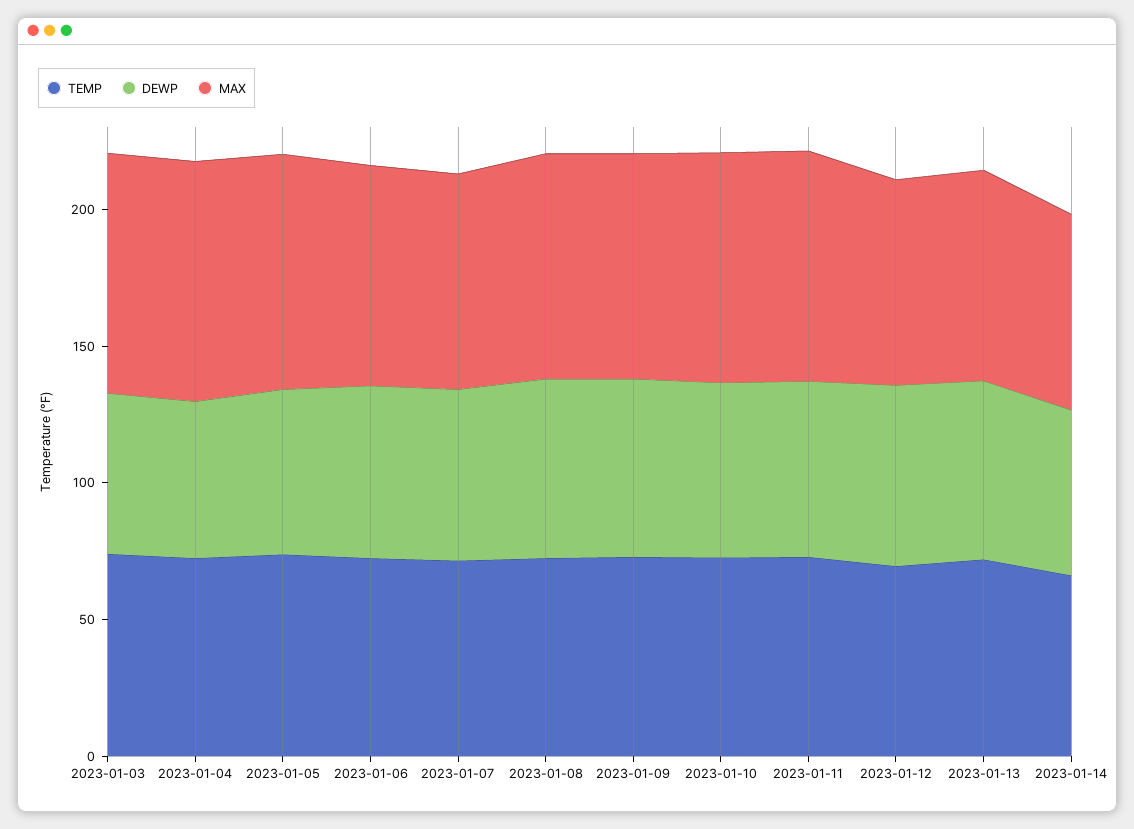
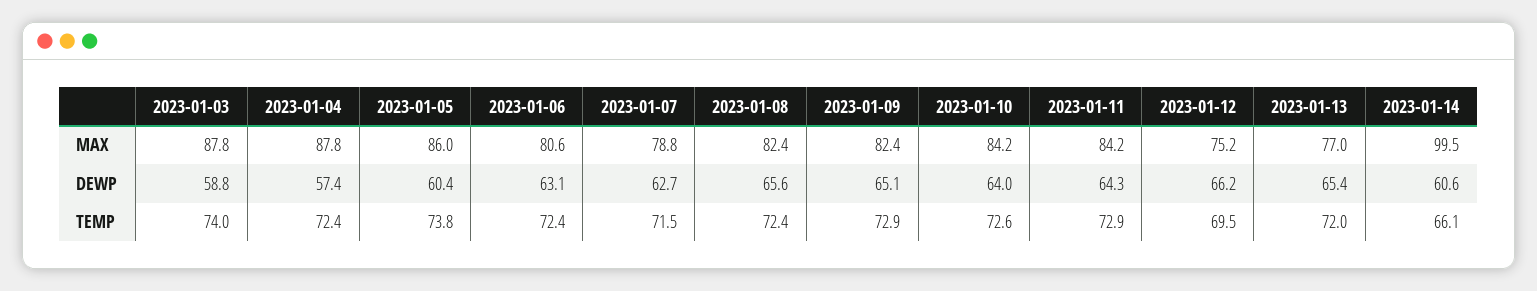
  {
    "TEMP": {
      "2023-01-03": 74,
      "2023-01-04": 72.4,
      "2023-01-05": 73.8,
      "2023-01-06": 72.4,
      "2023-01-07": 71.5,
      "2023-01-08": 72.4,
      "2023-01-09": 72.9,
      "2023-01-10": 72.6,
      "2023-01-11": 72.9,
      "2023-01-12": 69.5,
      "2023-01-13": 72,
      "2023-01-14": 66.1
    },
    "DEWP": {
      "2023-01-03": 58.8,
      "2023-01-04": 57.4,
      "2023-01-05": 60.4,
      "2023-01-06": 63.1,
      "2023-01-07": 62.7,
      "2023-01-08": 65.6,
      "2023-01-09": 65.1,
      "2023-01-10": 64,
      "2023-01-11": 64.3,
      "2023-01-12": 66.2,
      "2023-01-13": 65.4,
      "2023-01-14": 60.6
    },
    "MAX": {
      "2023-01-03": 87.8,
      "2023-01-04": 87.8,
      "2023-01-05": 86,
      "2023-01-06": 80.6,
      "2023-01-07": 78.8,
      "2023-01-08": 82.4,
      "2023-01-09": 82.4,
      "2023-01-10": 84.2,
      "2023-01-11": 84.2,
      "2023-01-12": 75.2,
      "2023-01-13": 77,
-     "2023-01-14": 70
+     "2023-01-14": 99.5
    }
  }

